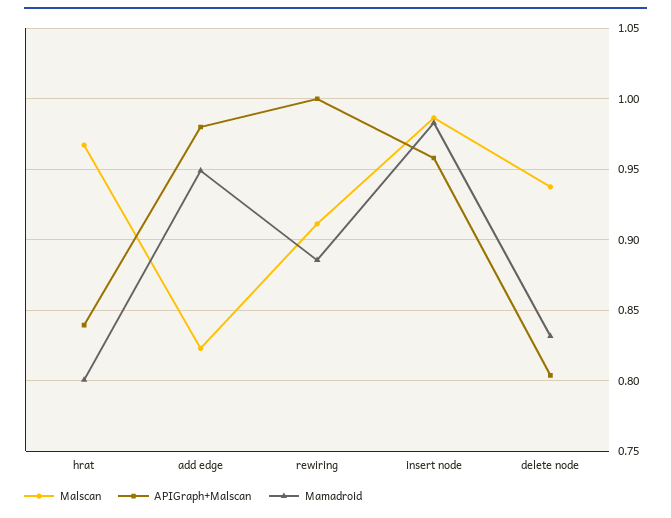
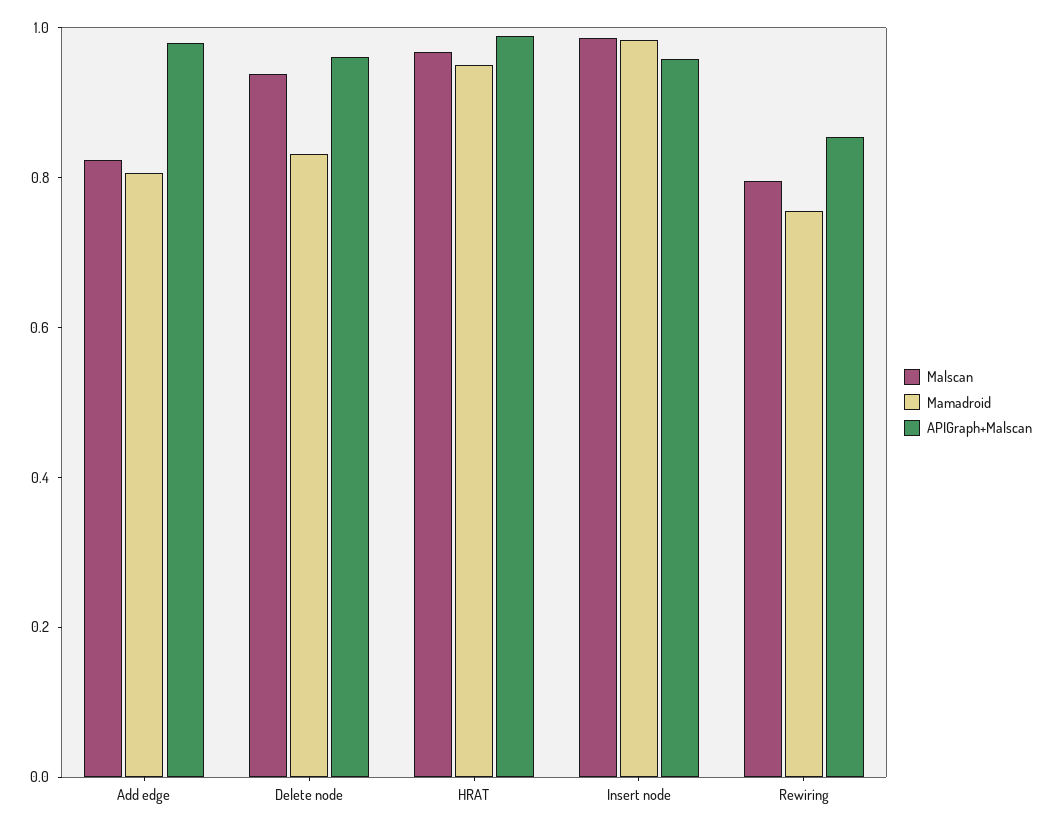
  {
    "Malscan": {
      "hrat": 0.965,
      "add edge": 0.825,
-     "rewiring": 0.91,
+     "rewiring": 0.8,
      "insert node": 0.985,
      "delete node": 0.94
    },
    "APIGraph+Malscan": {
-     "hrat": 0.84,
+     "hrat": 1,
      "add edge": 0.98,
-     "rewiring": 1,
+     "rewiring": 0.85,
      "insert node": 0.96,
-     "delete node": 0.805
+     "delete node": 0.95
    },
    "Mamadroid": {
-     "hrat": 0.8,
+     "hrat": 0.95,
-     "add edge": 0.95,
+     "add edge": 0.8,
-     "rewiring": 0.885,
+     "rewiring": 0.75,
      "insert node": 0.985,
      "delete node": 0.83
    }
  }

